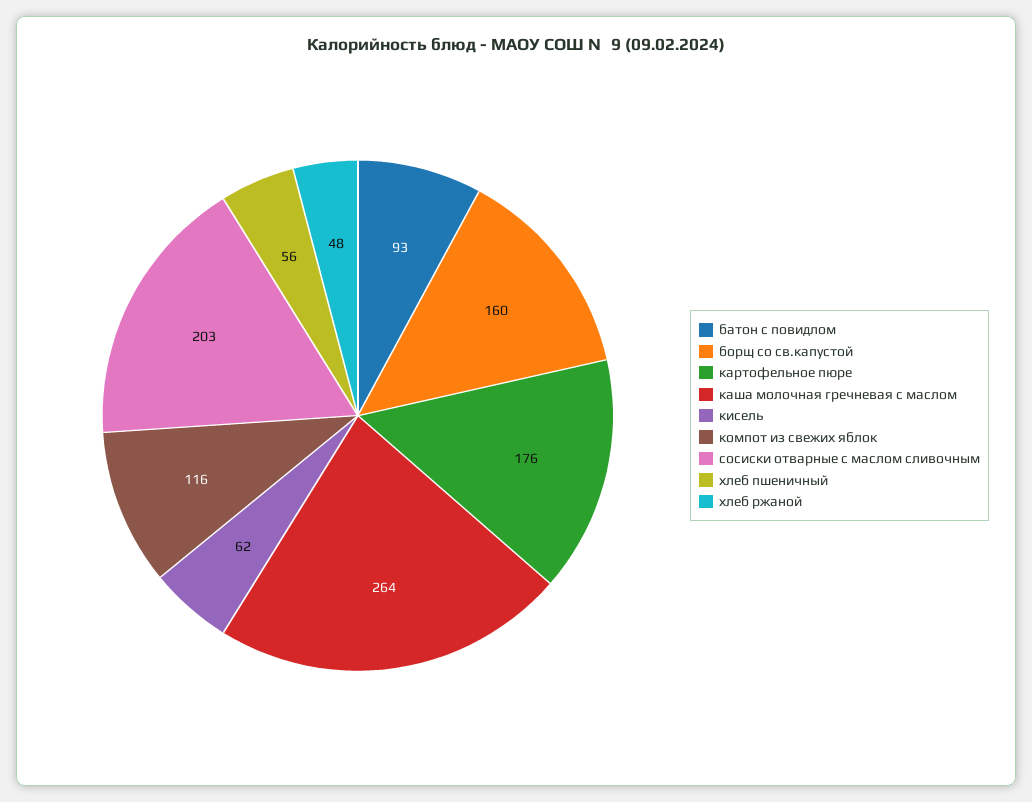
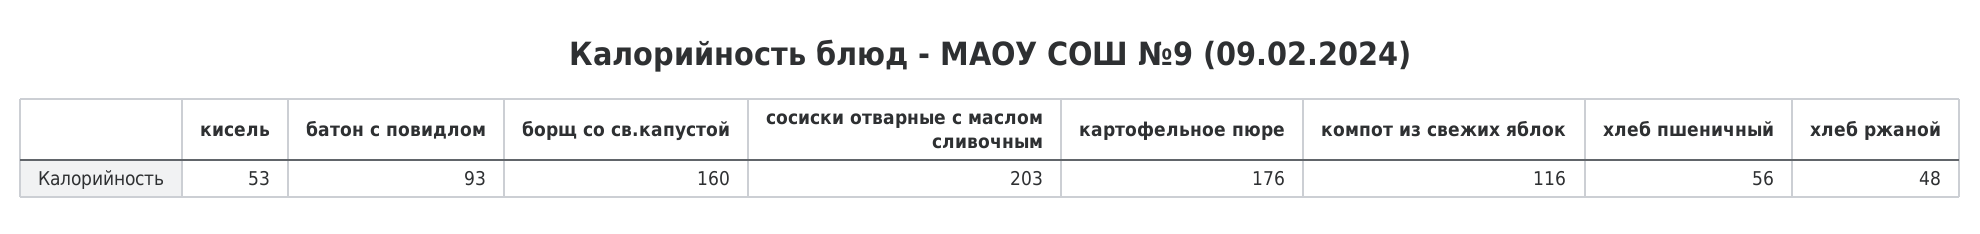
  {
    "батон с повидлом": 93,
    "борщ со св.капустой": 160,
    "картофельное пюре": 176,
-   "каша молочная гречневая с маслом": 264,
-   "кисель": 62,
+   "кисель": 53,
    "компот из свежих яблок": 116,
    "сосиски отварные с маслом сливочным": 203,
    "хлеб пшеничный": 56,
    "хлеб ржаной": 48
  }

